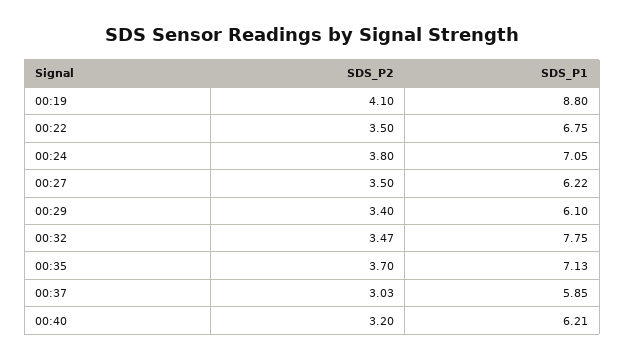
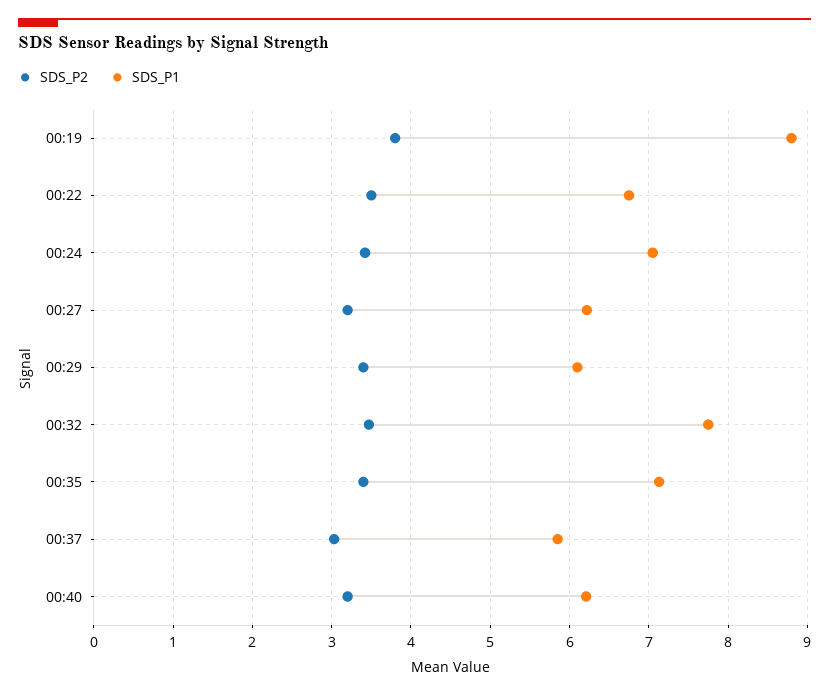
  {
    "SDS_P2": {
-     "00:19": 4.1,
+     "00:19": 3.8,
      "00:22": 3.5,
-     "00:24": 3.8,
+     "00:24": 3.4,
-     "00:27": 3.5,
+     "00:27": 3.2,
      "00:29": 3.4,
      "00:32": 3.47,
-     "00:35": 3.7,
+     "00:35": 3.4,
      "00:37": 3.03,
      "00:40": 3.2
    },
    "SDS_P1": {
      "00:19": 8.8,
      "00:22": 6.75,
      "00:24": 7.05,
      "00:27": 6.22,
      "00:29": 6.1,
      "00:32": 7.75,
      "00:35": 7.13,
      "00:37": 5.85,
      "00:40": 6.21
    }
  }

